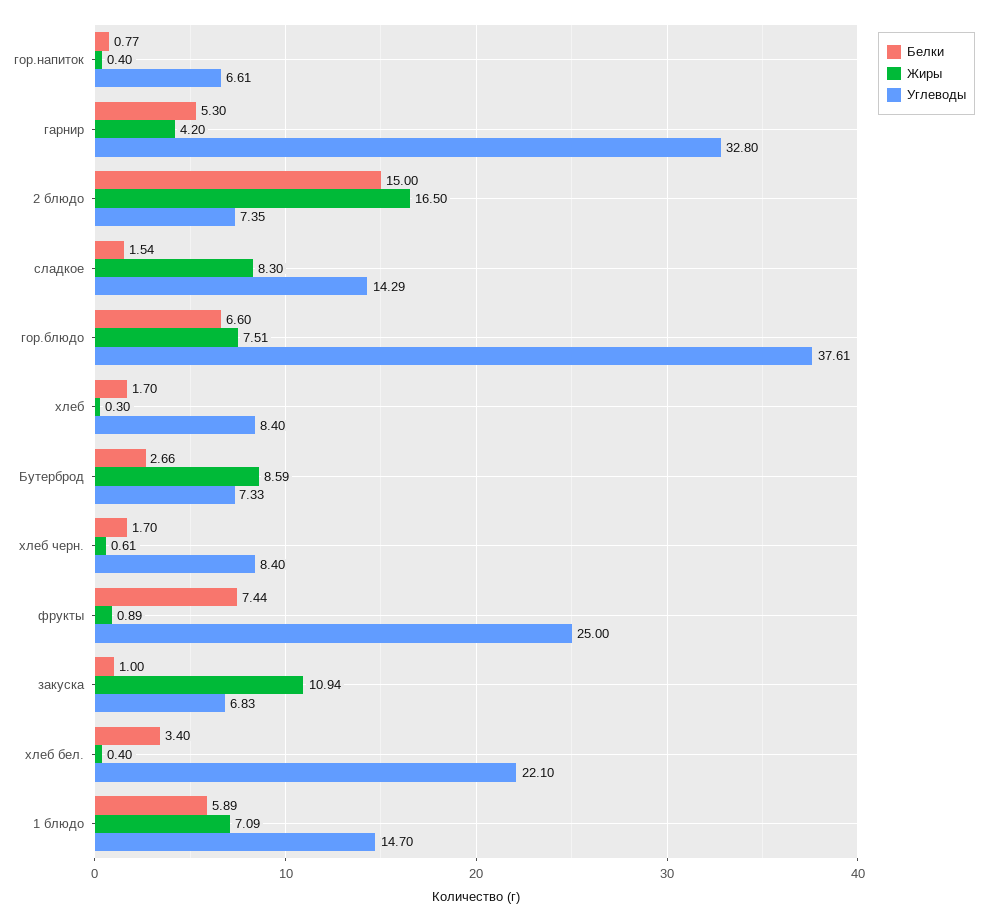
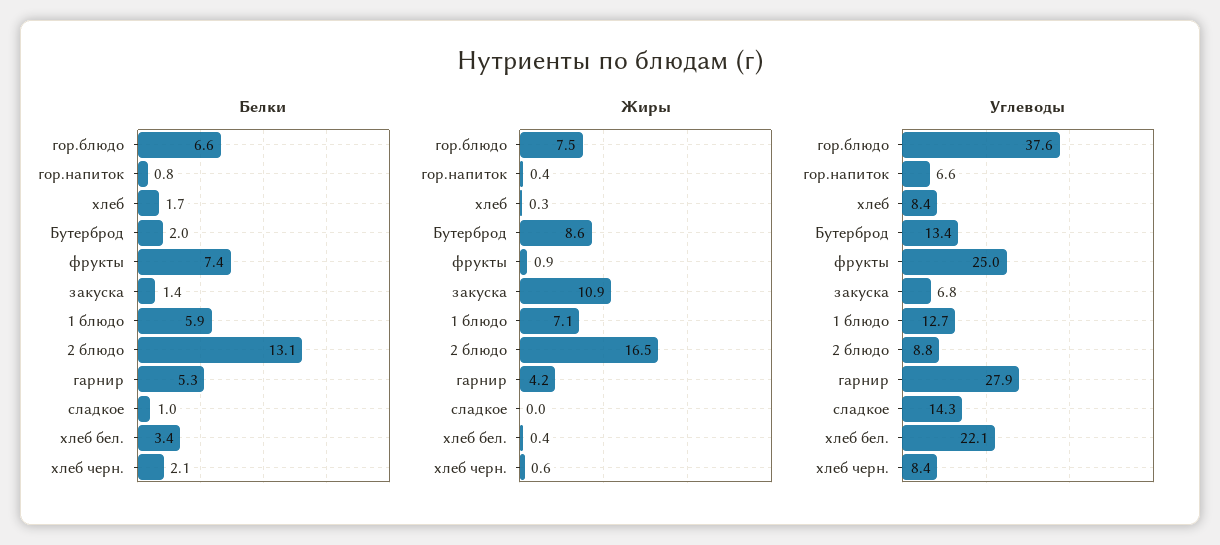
  {
    "Белки": {
      "гор.напиток": 0.77,
      "гарнир": 5.3,
-     "2 блюдо": 15,
+     "2 блюдо": 13.1,
-     "сладкое": 1.54,
+     "сладкое": 1,
      "гор.блюдо": 6.6,
      "хлеб": 1.7,
-     "Бутерброд": 2.66,
+     "Бутерброд": 2,
-     "хлеб черн.": 1.7,
+     "хлеб черн.": 2.1,
      "фрукты": 7.44,
-     "закуска": 1,
+     "закуска": 1.4,
      "хлеб бел.": 3.4,
      "1 блюдо": 5.89
    },
    "Жиры": {
      "гор.напиток": 0.4,
      "гарнир": 4.2,
      "2 блюдо": 16.5,
-     "сладкое": 8.3,
+     "сладкое": 0,
      "гор.блюдо": 7.51,
      "хлеб": 0.3,
      "Бутерброд": 8.59,
      "хлеб черн.": 0.61,
      "фрукты": 0.89,
      "закуска": 10.94,
      "хлеб бел.": 0.4,
      "1 блюдо": 7.09
    },
    "Углеводы": {
      "гор.напиток": 6.61,
-     "гарнир": 32.8,
+     "гарнир": 27.9,
-     "2 блюдо": 7.35,
+     "2 блюдо": 8.8,
      "сладкое": 14.29,
      "гор.блюдо": 37.61,
      "хлеб": 8.4,
-     "Бутерброд": 7.33,
+     "Бутерброд": 13.4,
      "хлеб черн.": 8.4,
      "фрукты": 25,
      "закуска": 6.83,
      "хлеб бел.": 22.1,
-     "1 блюдо": 14.7
+     "1 блюдо": 12.7
    }
  }

